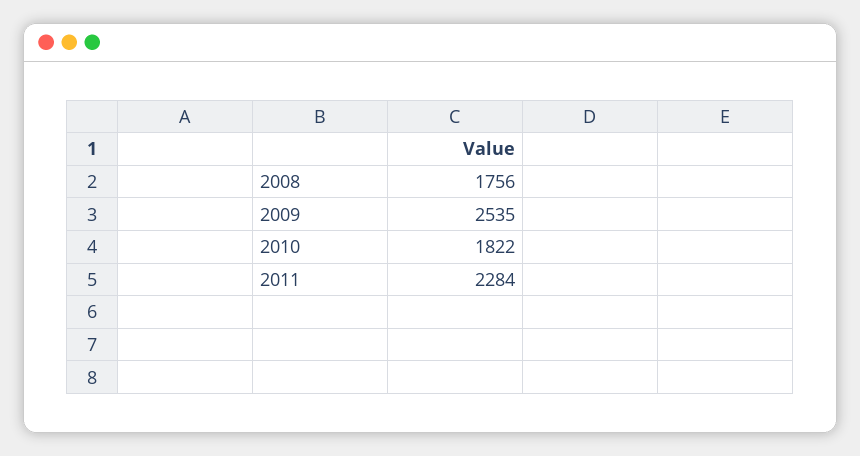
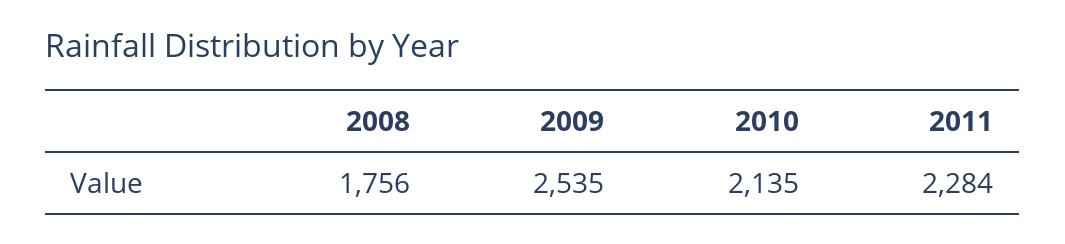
  {
    "2008": 1756,
    "2009": 2535,
-   "2010": 1822,
+   "2010": 2135,
    "2011": 2284
  }

